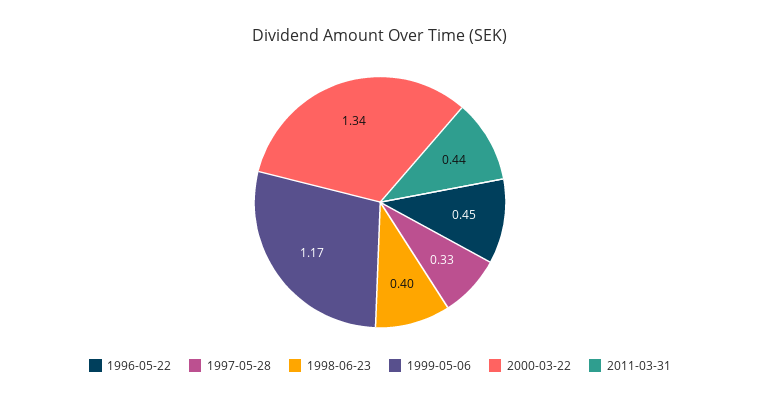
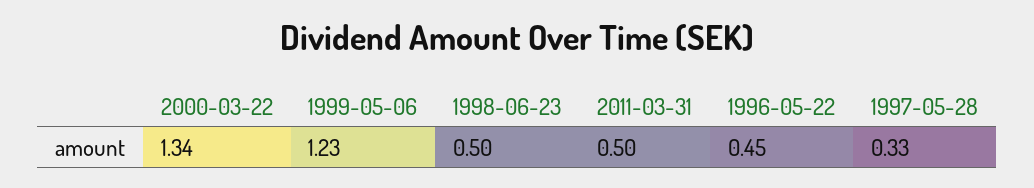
  {
    "1996-05-22": 0.45,
    "1997-05-28": 0.33,
-   "1998-06-23": 0.4,
+   "1998-06-23": 0.5,
-   "1999-05-06": 1.17,
+   "1999-05-06": 1.23,
    "2000-03-22": 1.34,
-   "2011-03-31": 0.44
+   "2011-03-31": 0.5
  }

